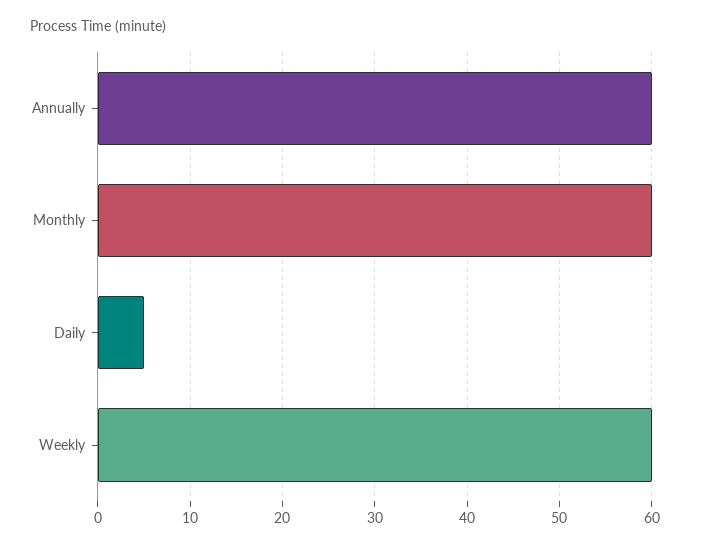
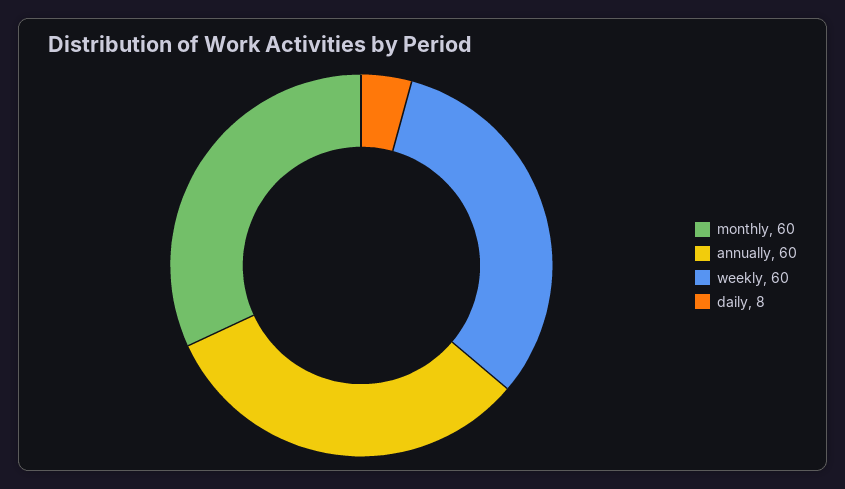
  {
    "Annually": 60,
    "Monthly": 60,
-   "Daily": 5,
+   "Daily": 8,
    "Weekly": 60
  }

